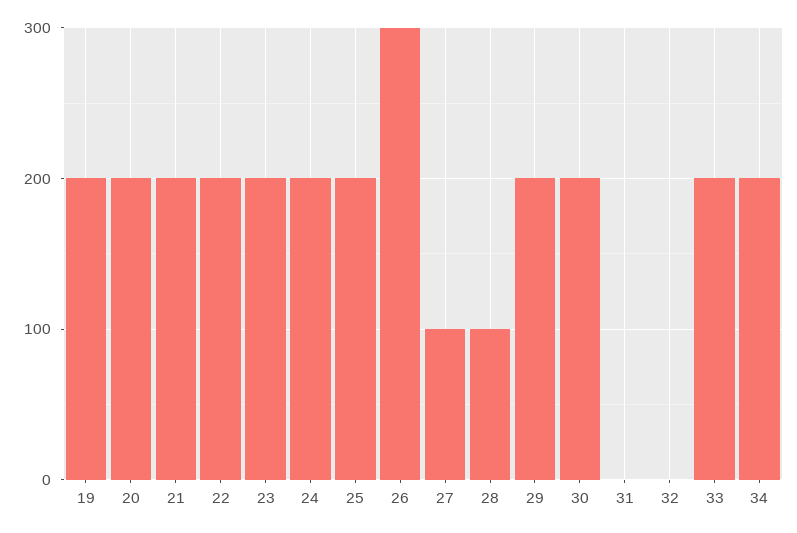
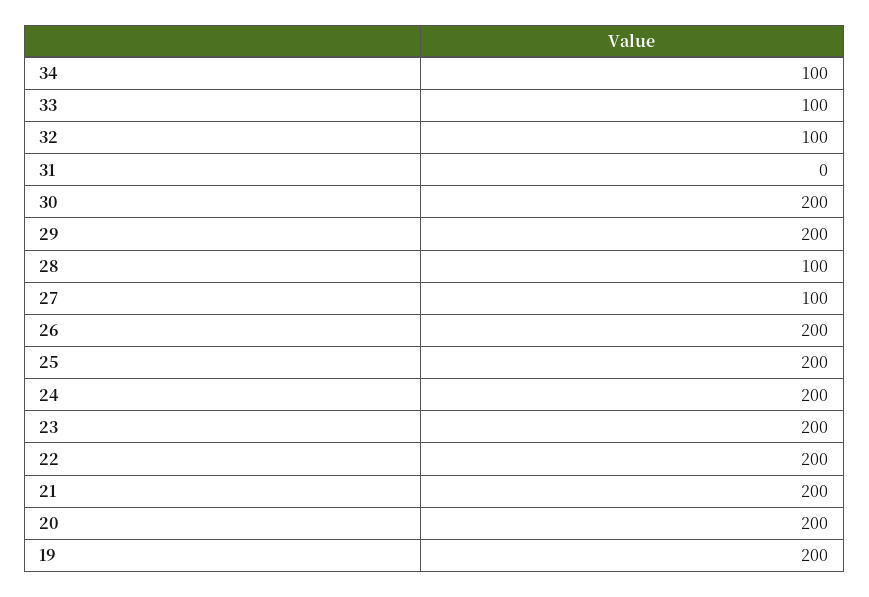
  {
    "19": 200,
    "20": 200,
    "21": 200,
    "22": 200,
    "23": 200,
    "24": 200,
    "25": 200,
-   "26": 300,
+   "26": 200,
    "27": 100,
    "28": 100,
    "29": 200,
    "30": 200,
    "31": 0,
-   "32": 0,
+   "32": 100,
-   "33": 200,
+   "33": 100,
-   "34": 200
+   "34": 100
  }

